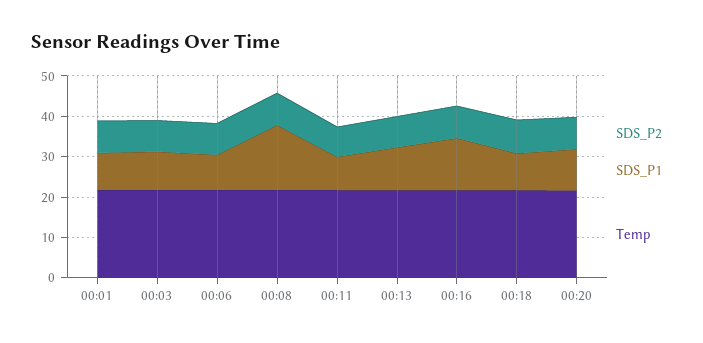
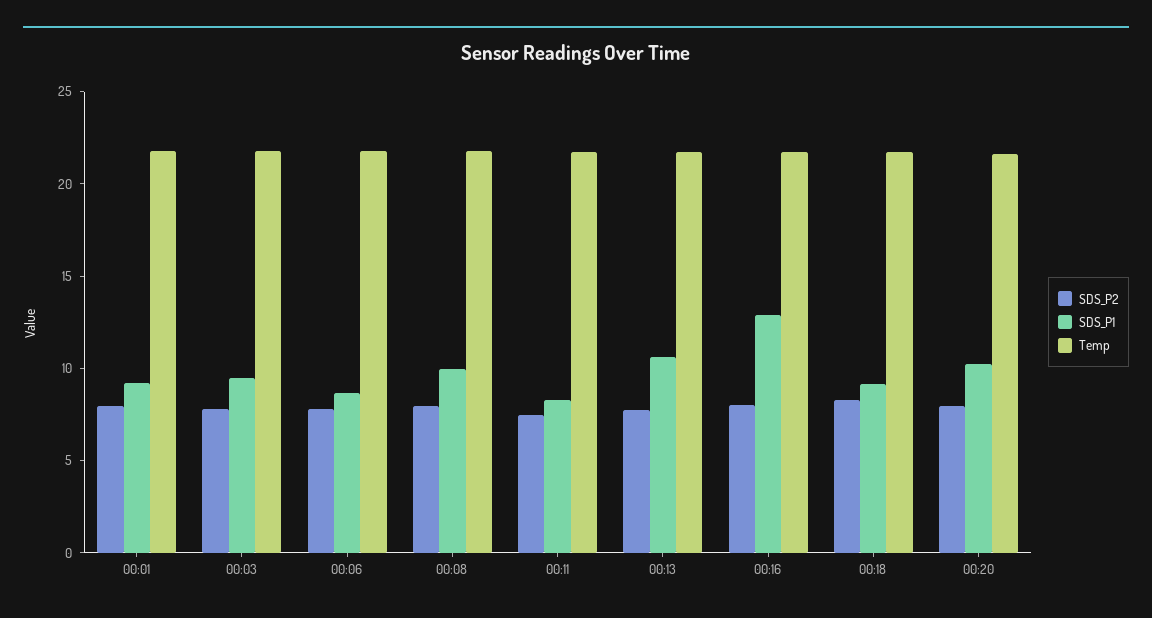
  {
    "SDS_P2": {
      "00:01": 8,
      "00:03": 8,
      "00:06": 8,
      "00:08": 8,
      "00:11": 7,
      "00:13": 8,
      "00:16": 8,
      "00:18": 8,
      "00:20": 8
    },
    "SDS_P1": {
      "00:01": 9,
      "00:03": 9,
      "00:06": 9,
-     "00:08": 16,
+     "00:08": 10,
      "00:11": 8,
      "00:13": 11,
      "00:16": 13,
      "00:18": 9,
      "00:20": 10
    },
    "Temp": {
      "00:01": 22,
      "00:03": 22,
      "00:06": 22,
      "00:08": 22,
      "00:11": 22,
      "00:13": 22,
      "00:16": 22,
      "00:18": 22,
      "00:20": 22
    }
  }

